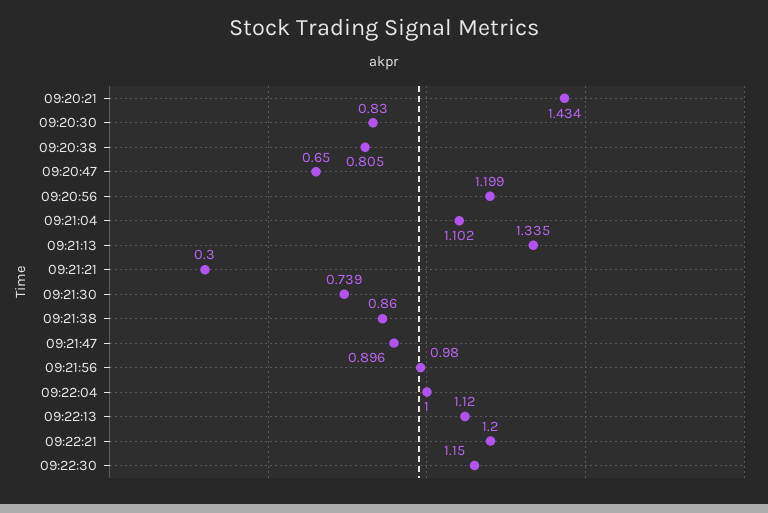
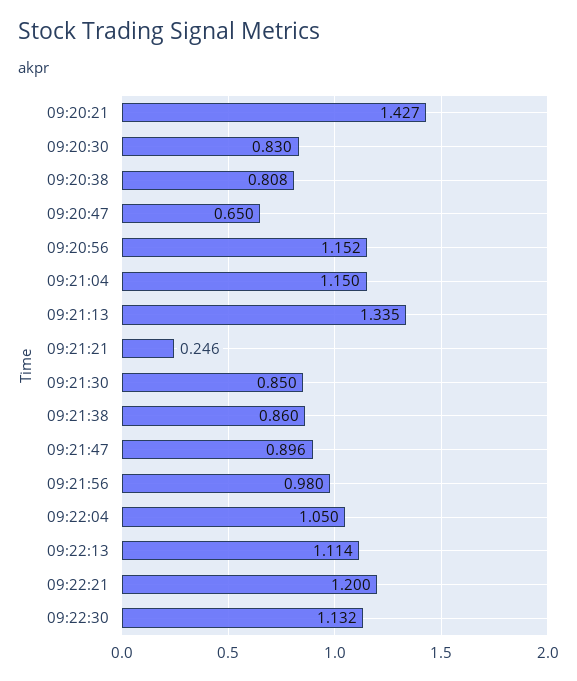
  {
-   "09:20:21": 1.434,
+   "09:20:21": 1.427,
    "09:20:30": 0.83,
-   "09:20:38": 0.805,
+   "09:20:38": 0.808,
    "09:20:47": 0.65,
-   "09:20:56": 1.199,
+   "09:20:56": 1.152,
-   "09:21:04": 1.102,
+   "09:21:04": 1.15,
    "09:21:13": 1.335,
-   "09:21:21": 0.3,
+   "09:21:21": 0.246,
-   "09:21:30": 0.739,
+   "09:21:30": 0.85,
    "09:21:38": 0.86,
    "09:21:47": 0.896,
    "09:21:56": 0.98,
-   "09:22:04": 1,
+   "09:22:04": 1.05,
-   "09:22:13": 1.12,
+   "09:22:13": 1.114,
    "09:22:21": 1.2,
-   "09:22:30": 1.15
+   "09:22:30": 1.132
  }

